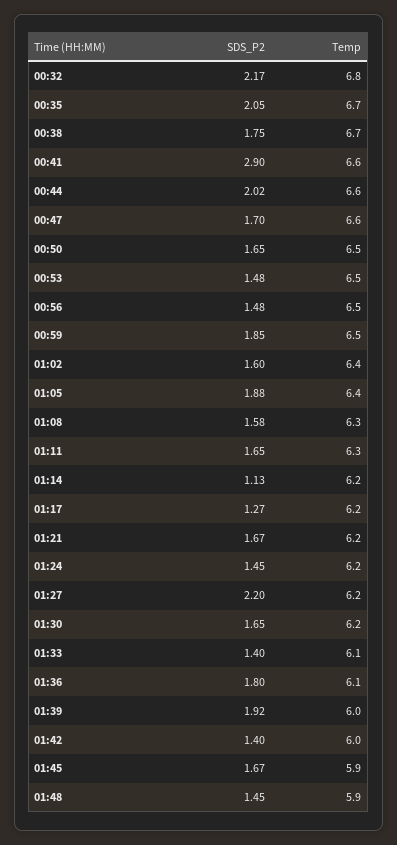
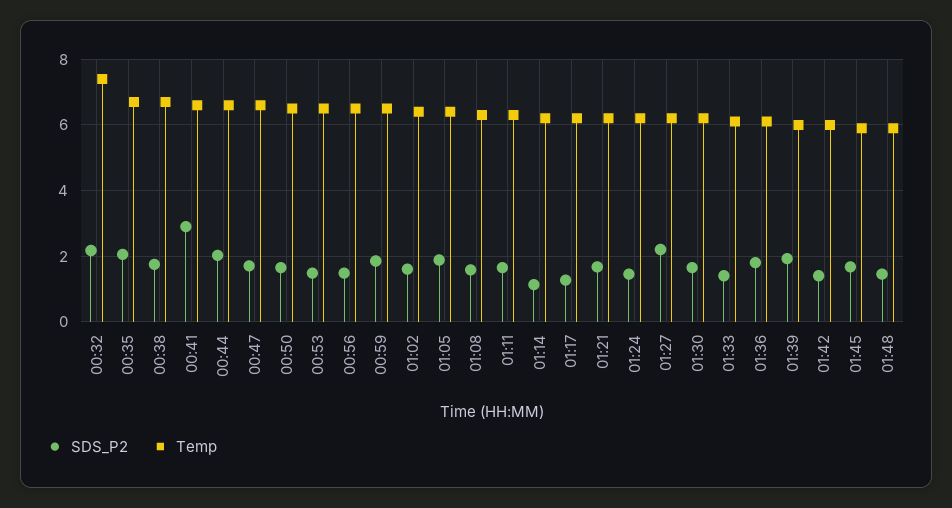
  {
    "SDS_P2": {
      "00:32": 2.17,
      "00:35": 2.05,
      "00:38": 1.75,
      "00:41": 2.9,
      "00:44": 2.02,
      "00:47": 1.7,
      "00:50": 1.65,
      "00:53": 1.48,
      "00:56": 1.48,
      "00:59": 1.85,
      "01:02": 1.6,
      "01:05": 1.88,
      "01:08": 1.58,
      "01:11": 1.65,
      "01:14": 1.13,
      "01:17": 1.27,
      "01:21": 1.67,
      "01:24": 1.45,
      "01:27": 2.2,
      "01:30": 1.65,
      "01:33": 1.4,
      "01:36": 1.8,
      "01:39": 1.92,
      "01:42": 1.4,
      "01:45": 1.67,
      "01:48": 1.45
    },
    "Temp": {
-     "00:32": 6.8,
+     "00:32": 7.4,
      "00:35": 6.7,
      "00:38": 6.7,
      "00:41": 6.6,
      "00:44": 6.6,
      "00:47": 6.6,
      "00:50": 6.5,
      "00:53": 6.5,
      "00:56": 6.5,
      "00:59": 6.5,
      "01:02": 6.4,
      "01:05": 6.4,
      "01:08": 6.3,
      "01:11": 6.3,
      "01:14": 6.2,
      "01:17": 6.2,
      "01:21": 6.2,
      "01:24": 6.2,
      "01:27": 6.2,
      "01:30": 6.2,
      "01:33": 6.1,
      "01:36": 6.1,
      "01:39": 6,
      "01:42": 6,
      "01:45": 5.9,
      "01:48": 5.9
    }
  }

